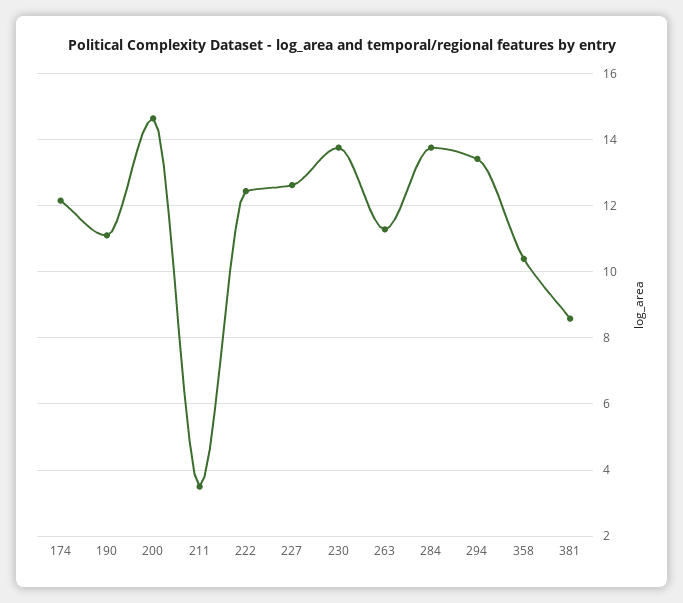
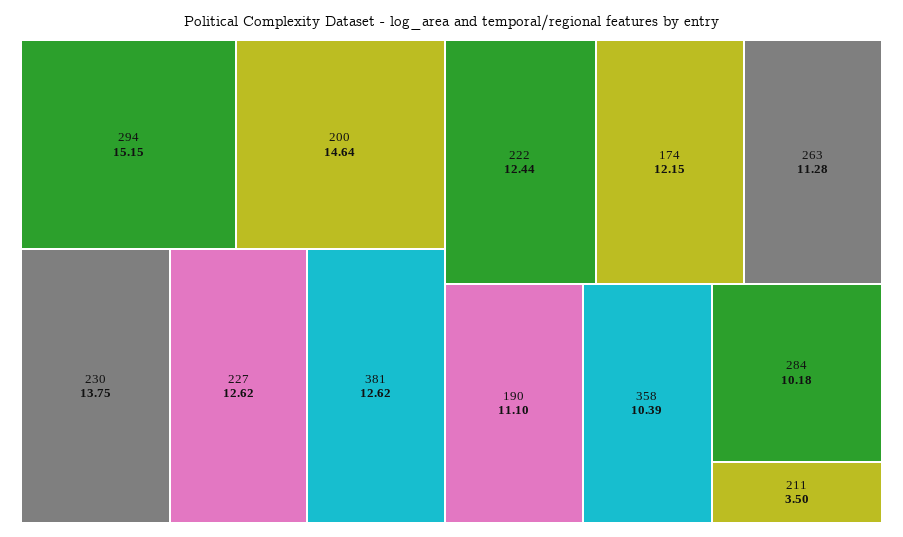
  {
    "174": 12.15,
    "190": 11.1,
    "200": 14.64,
    "211": 3.5,
    "222": 12.44,
    "227": 12.62,
    "230": 13.75,
    "263": 11.28,
-   "284": 13.8,
+   "284": 10.18,
-   "294": 13.4,
+   "294": 15.15,
    "358": 10.39,
-   "381": 8.6
+   "381": 12.62
  }

